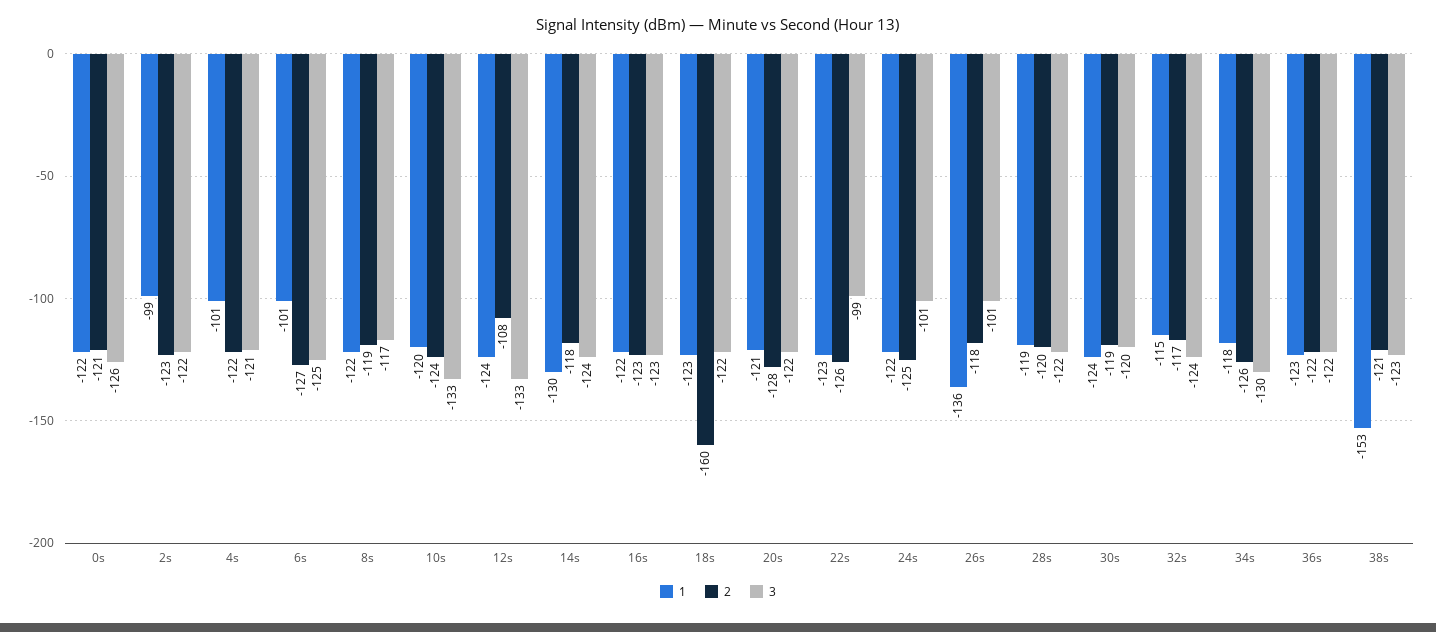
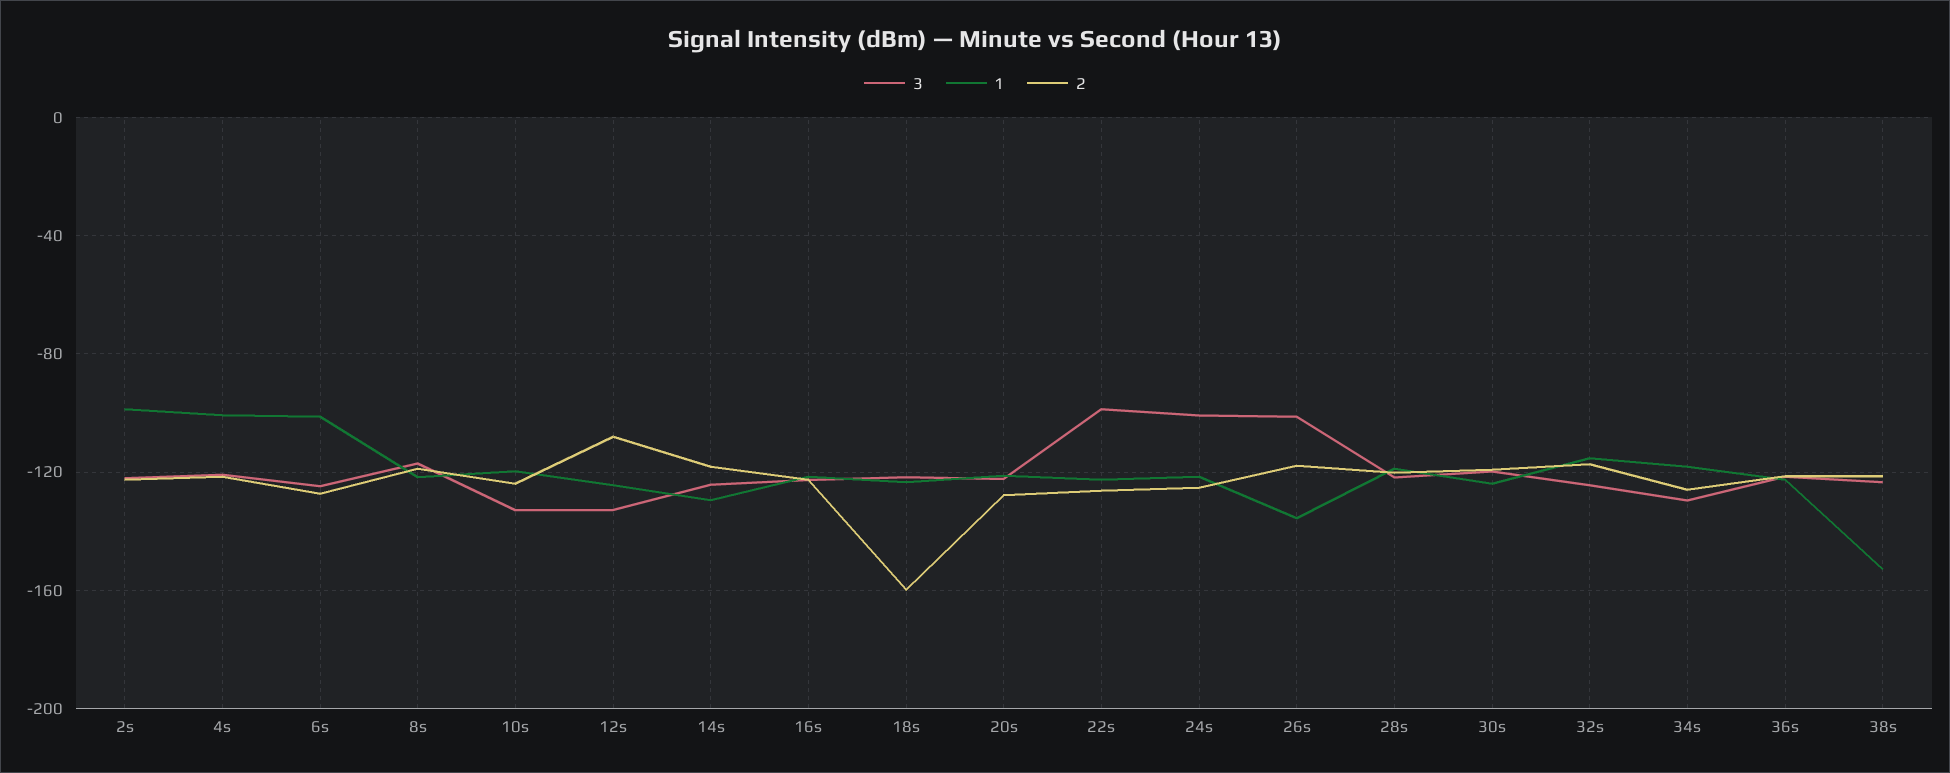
  {
    "1": {
-     "0s": -122,
      "2s": -99,
      "4s": -101,
      "6s": -101,
      "8s": -122,
      "10s": -120,
      "12s": -124,
      "14s": -130,
      "16s": -122,
      "18s": -123,
      "20s": -121,
      "22s": -123,
      "24s": -122,
      "26s": -136,
      "28s": -119,
      "30s": -124,
      "32s": -115,
      "34s": -118,
      "36s": -123,
      "38s": -153
    },
    "2": {
-     "0s": -121,
      "2s": -123,
      "4s": -122,
      "6s": -127,
      "8s": -119,
      "10s": -124,
      "12s": -108,
      "14s": -118,
      "16s": -123,
      "18s": -160,
      "20s": -128,
      "22s": -126,
      "24s": -125,
      "26s": -118,
      "28s": -120,
      "30s": -119,
      "32s": -117,
      "34s": -126,
      "36s": -122,
      "38s": -121
    },
    "3": {
-     "0s": -126,
      "2s": -122,
      "4s": -121,
      "6s": -125,
      "8s": -117,
      "10s": -133,
      "12s": -133,
      "14s": -124,
      "16s": -123,
      "18s": -122,
      "20s": -122,
      "22s": -99,
      "24s": -101,
      "26s": -101,
      "28s": -122,
      "30s": -120,
      "32s": -124,
      "34s": -130,
      "36s": -122,
      "38s": -123
    }
  }

